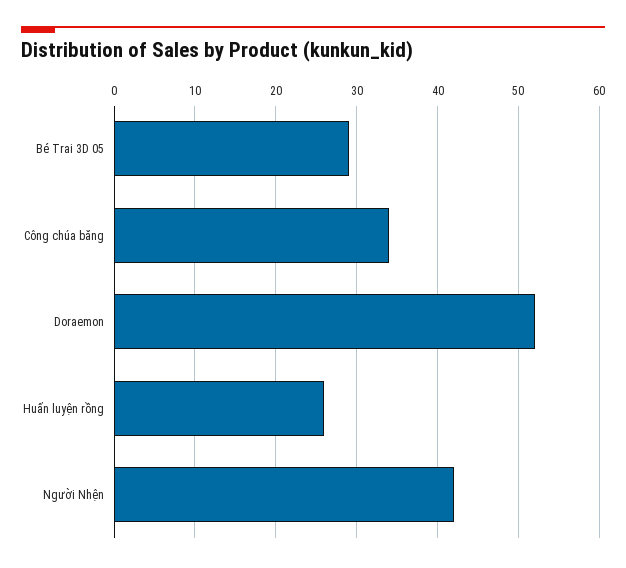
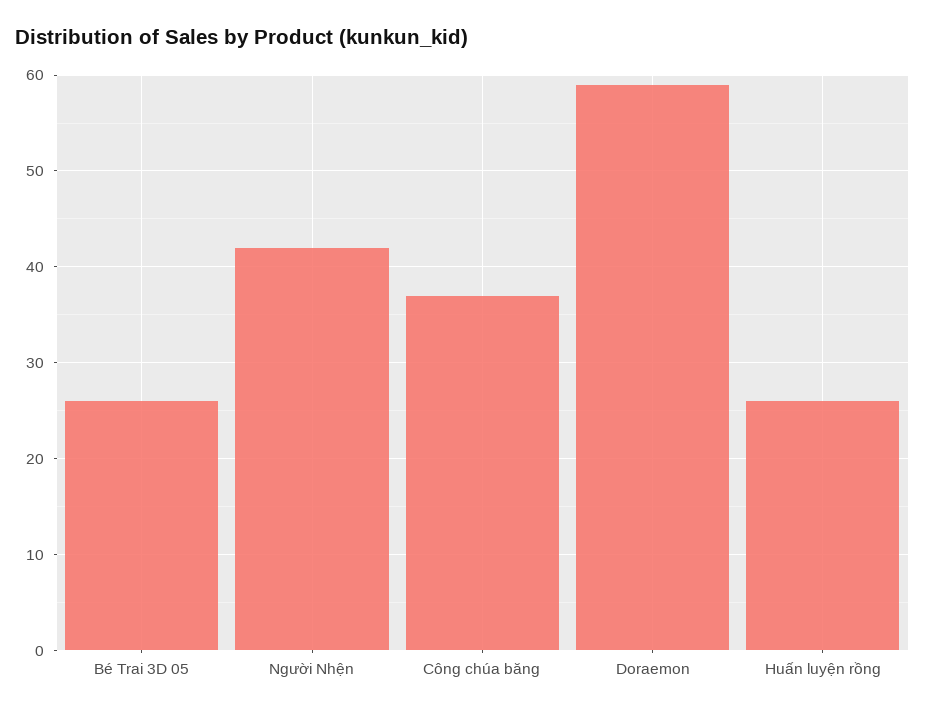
  {
-   "Bé Trai 3D 05": 29,
+   "Bé Trai 3D 05": 26,
-   "Công chúa băng": 34,
+   "Công chúa băng": 37,
-   "Doraemon": 52,
+   "Doraemon": 59,
    "Huấn luyện rồng": 26,
    "Người Nhện": 42
  }

